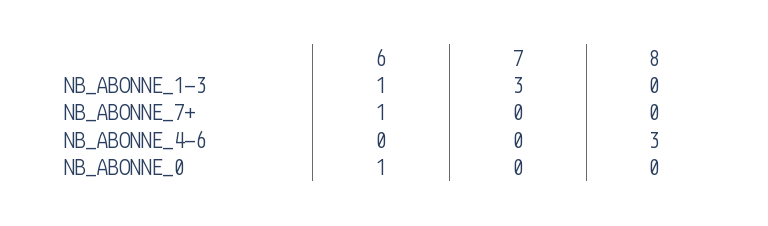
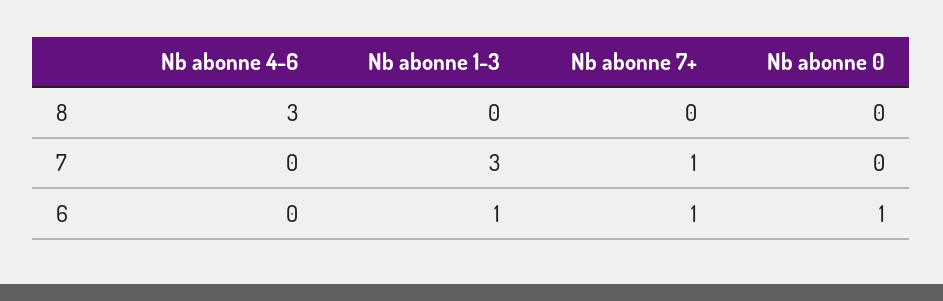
  {
    "6": {
      "NB_ABONNE_1-3": 1,
      "NB_ABONNE_7+": 1,
      "NB_ABONNE_4-6": 0,
      "NB_ABONNE_0": 1
    },
    "7": {
      "NB_ABONNE_1-3": 3,
-     "NB_ABONNE_7+": 0,
+     "NB_ABONNE_7+": 1,
      "NB_ABONNE_4-6": 0,
      "NB_ABONNE_0": 0
    },
    "8": {
      "NB_ABONNE_1-3": 0,
      "NB_ABONNE_7+": 0,
      "NB_ABONNE_4-6": 3,
      "NB_ABONNE_0": 0
    }
  }

